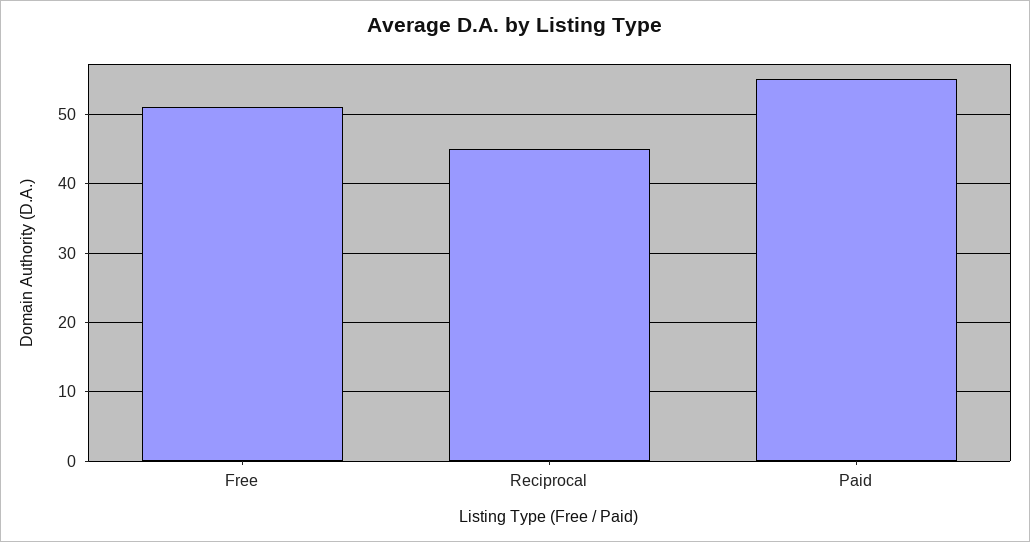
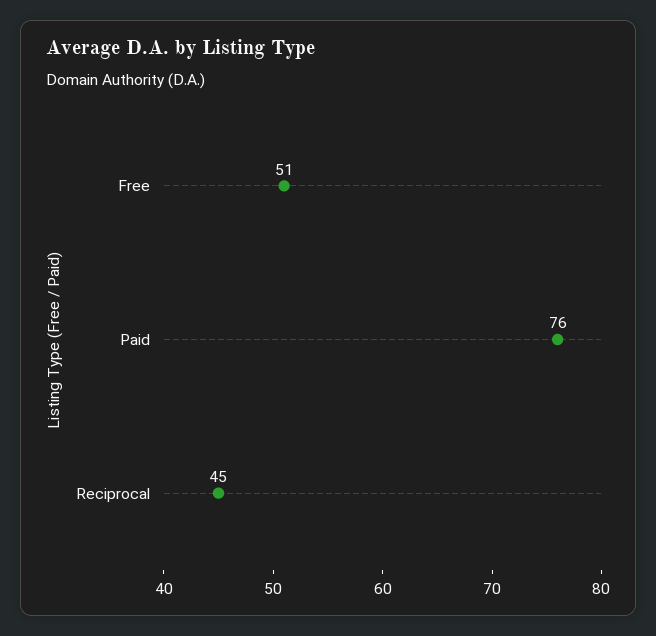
  {
    "Free": 51,
    "Reciprocal": 45,
-   "Paid": 55
+   "Paid": 76
  }

